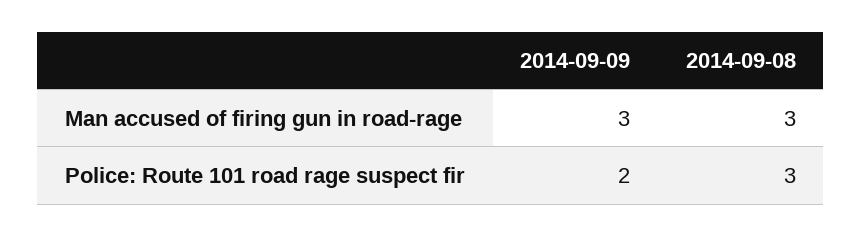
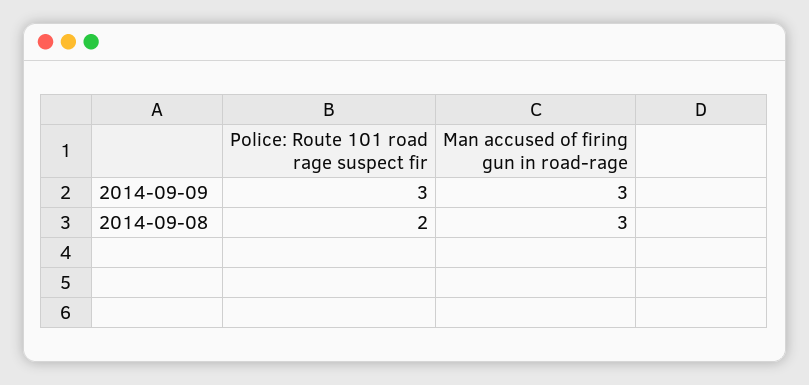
  {
    "2014-09-09": {
      "Man accused of firing gun in road-rage": 3,
-     "Police: Route 101 road rage suspect fir": 2
+     "Police: Route 101 road rage suspect fir": 3
    },
    "2014-09-08": {
      "Man accused of firing gun in road-rage": 3,
-     "Police: Route 101 road rage suspect fir": 3
+     "Police: Route 101 road rage suspect fir": 2
    }
  }

